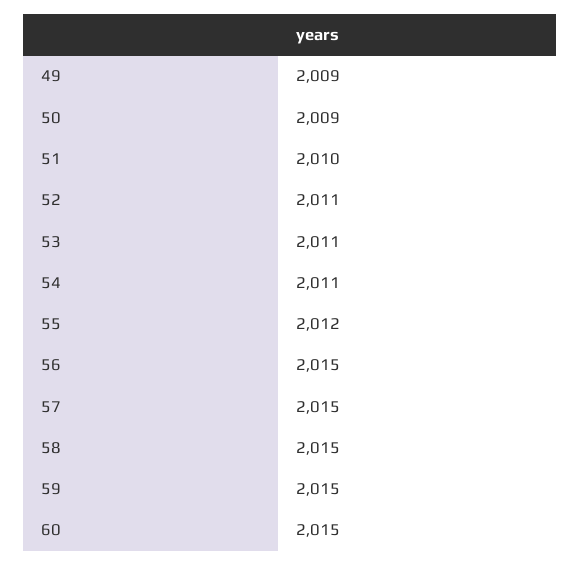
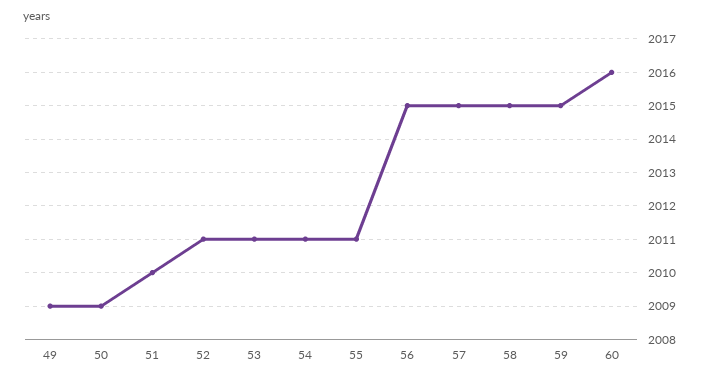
  {
    "49": 2009,
    "50": 2009,
    "51": 2010,
    "52": 2011,
    "53": 2011,
    "54": 2011,
-   "55": 2012,
+   "55": 2011,
    "56": 2015,
    "57": 2015,
    "58": 2015,
    "59": 2015,
-   "60": 2015
+   "60": 2016
  }

